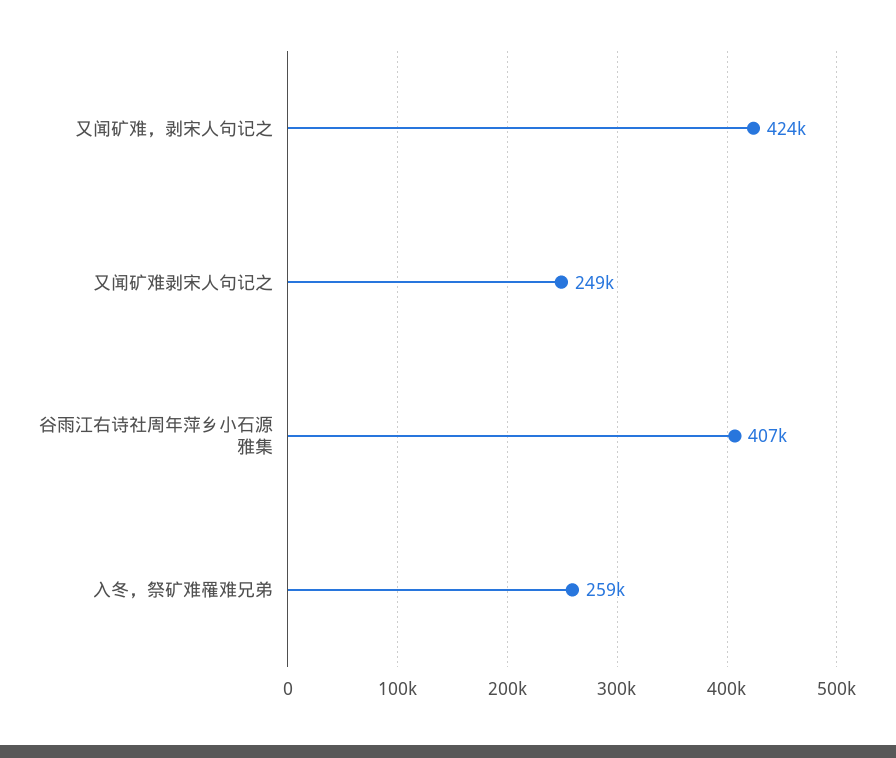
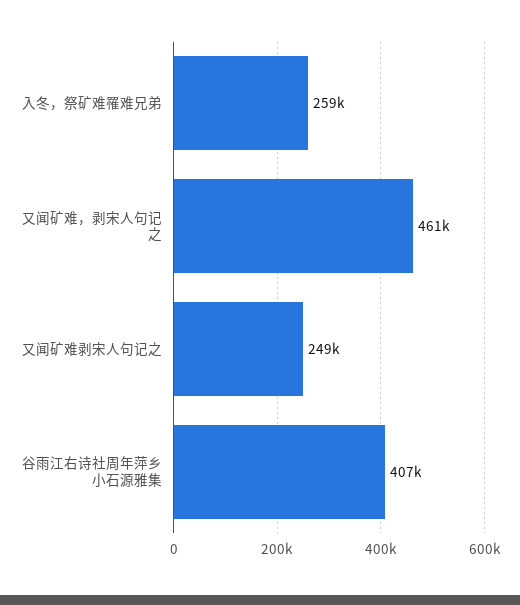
  {
-   "又闻矿难，剥宋人句记之": 424000,
+   "又闻矿难，剥宋人句记之": 461000,
    "又闻矿难剥宋人句记之": 249000,
    "谷雨江右诗社周年萍乡小石源雅集": 407000,
    "入冬，祭矿难罹难兄弟": 259000
  }

